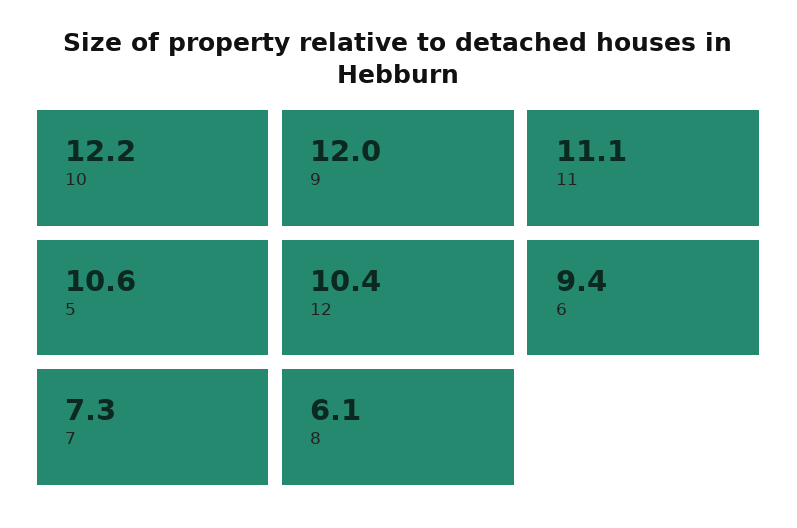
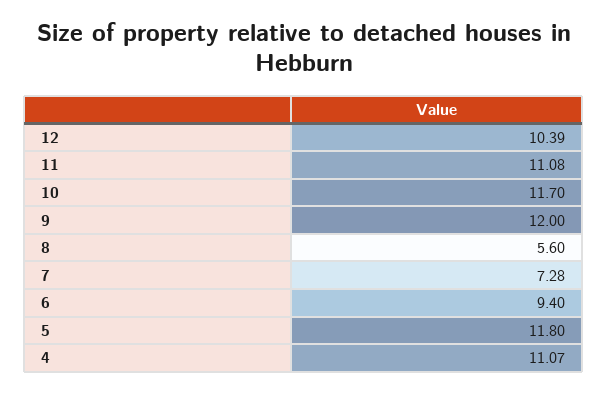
  {
-   "10": 12.2,
+   "10": 11.7,
    "9": 12,
    "11": 11.08,
-   "5": 10.6,
+   "5": 11.8,
    "12": 10.39,
    "6": 9.4,
    "7": 7.28,
-   "8": 6.1
+   "8": 5.6,
+   "4": 11.07
  }

